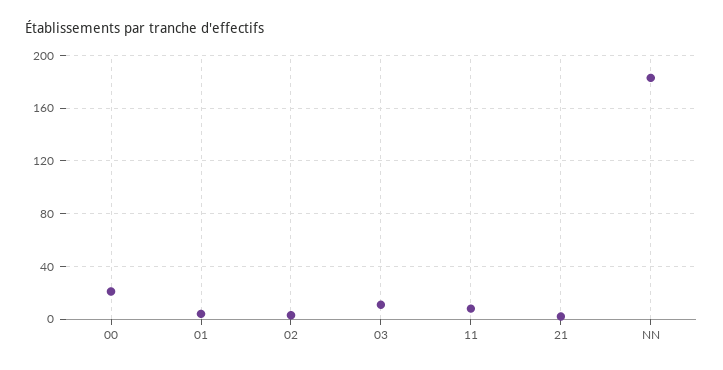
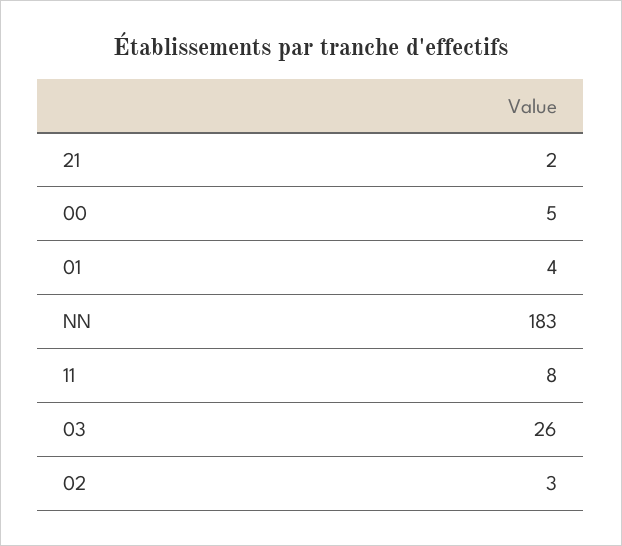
  {
-   "00": 20,
+   "00": 5,
    "01": 4,
    "02": 3,
-   "03": 10,
+   "03": 26,
    "11": 8,
    "21": 2,
    "NN": 183
  }

